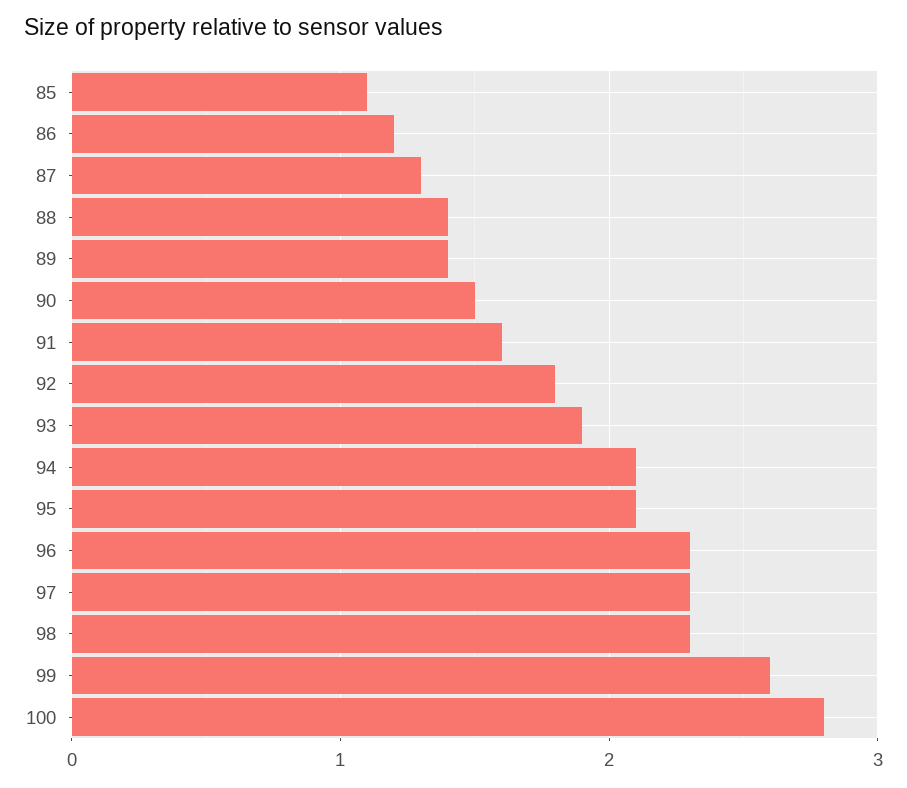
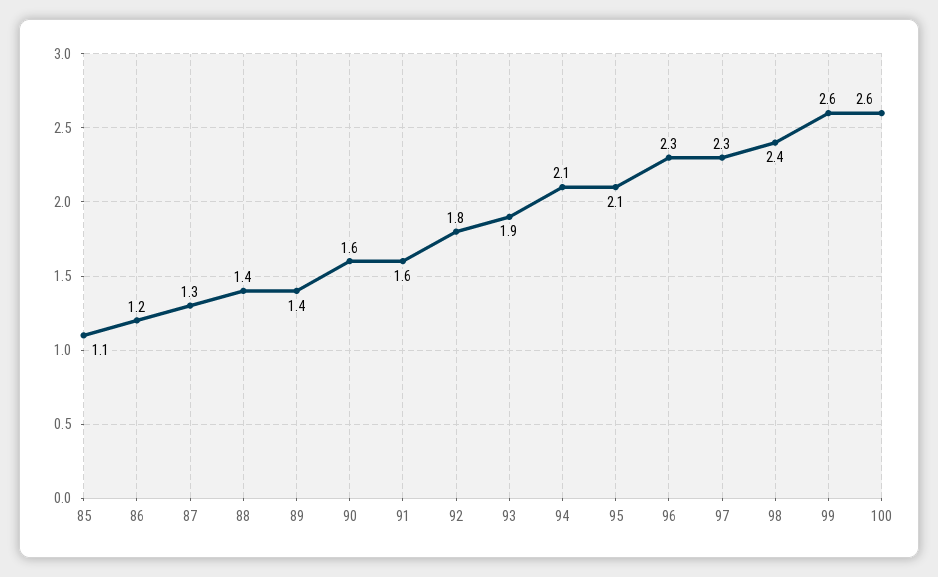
  {
    "85": 1.1,
    "86": 1.2,
    "87": 1.3,
    "88": 1.4,
    "89": 1.4,
-   "90": 1.5,
+   "90": 1.6,
    "91": 1.6,
    "92": 1.8,
    "93": 1.9,
    "94": 2.1,
    "95": 2.1,
    "96": 2.3,
    "97": 2.3,
-   "98": 2.3,
+   "98": 2.4,
    "99": 2.6,
-   "100": 2.8
+   "100": 2.6
  }

